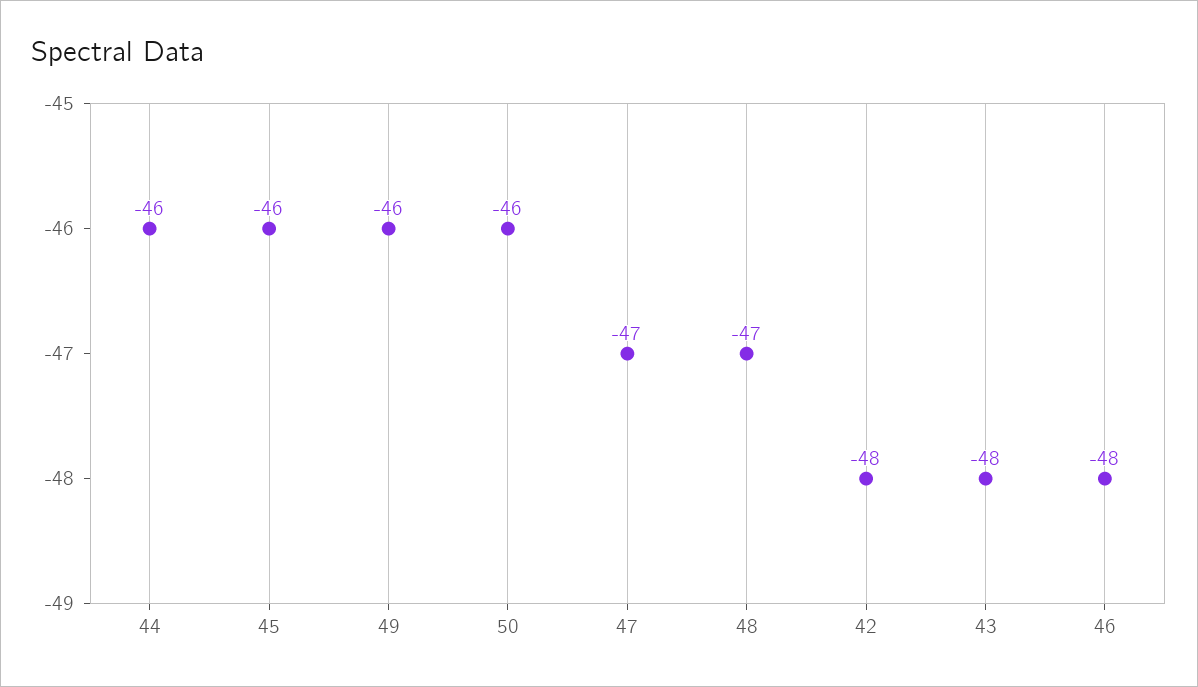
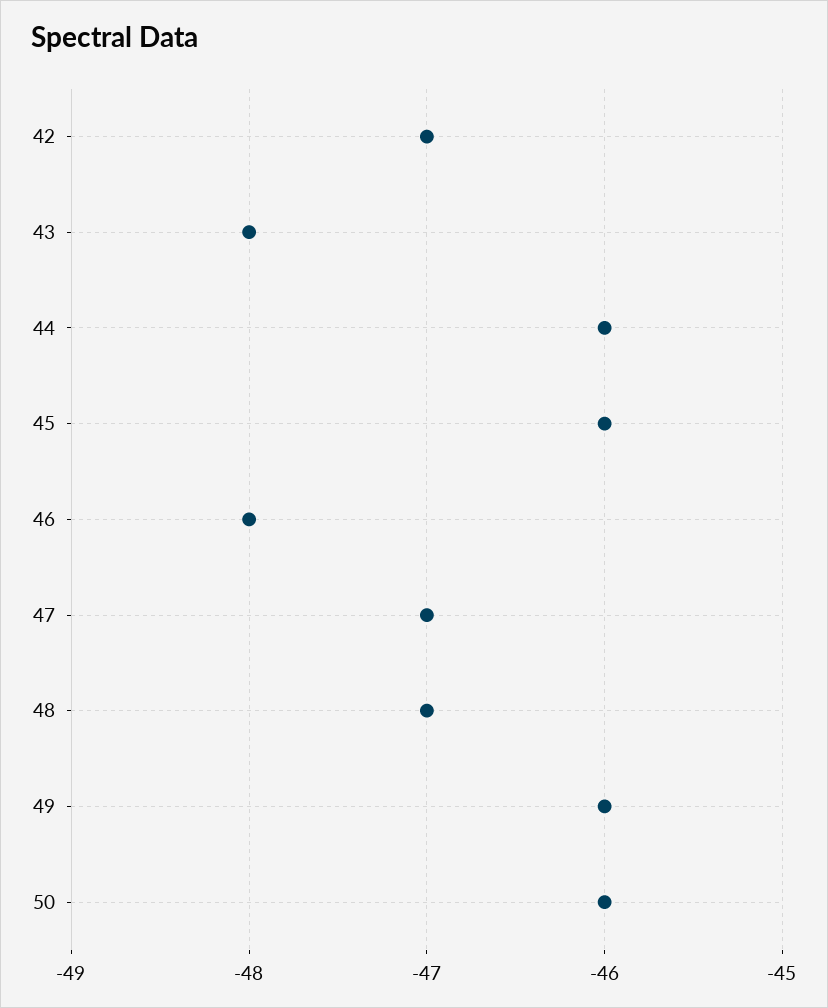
  {
    "44": -46,
    "45": -46,
    "49": -46,
    "50": -46,
    "47": -47,
    "48": -47,
-   "42": -48,
+   "42": -47,
    "43": -48,
    "46": -48
  }

